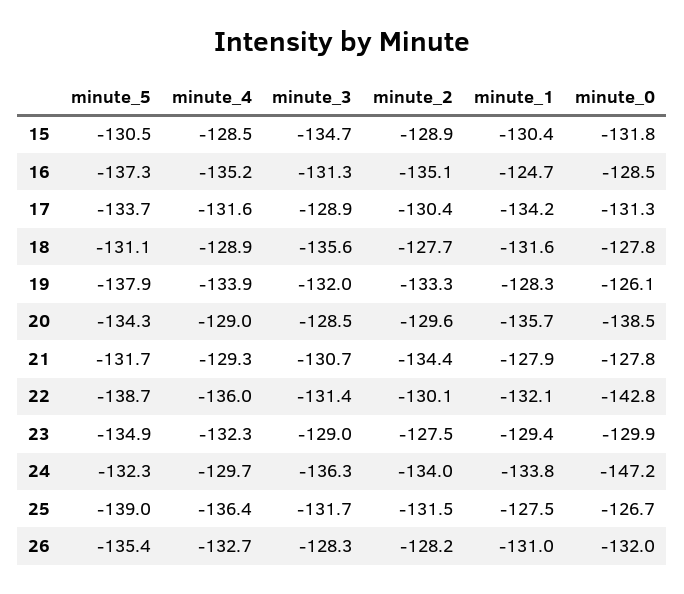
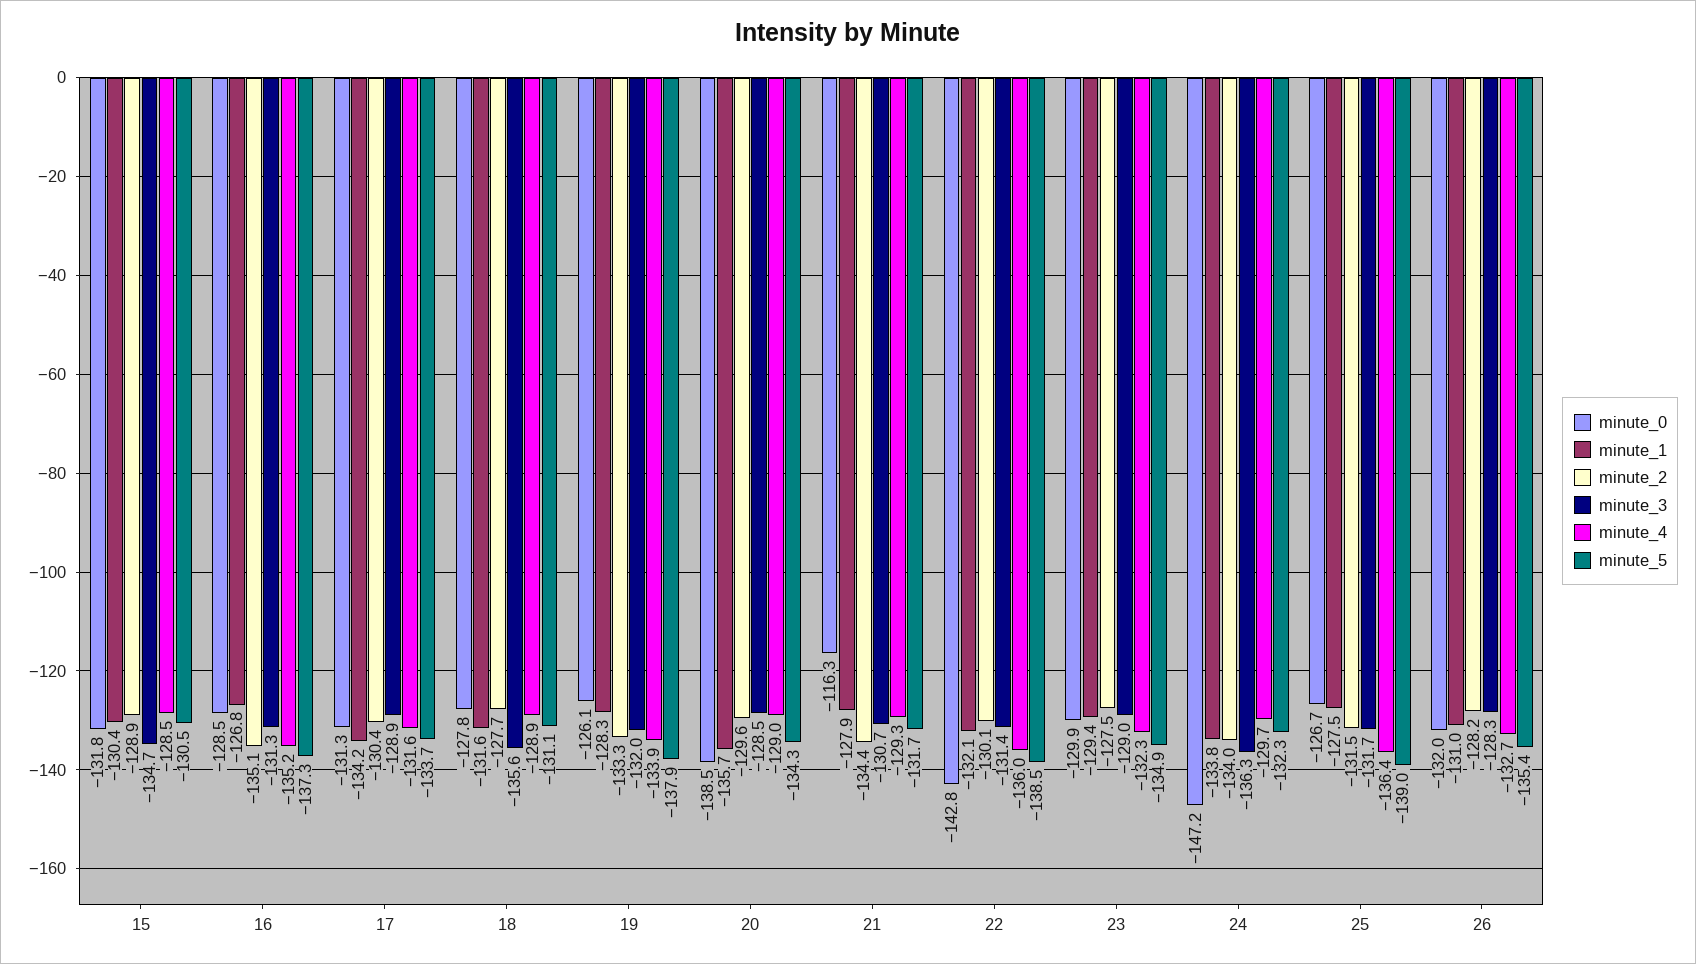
  {
    "minute_5": {
      "15": -130.5,
      "16": -137.3,
      "17": -133.7,
      "18": -131.1,
      "19": -137.9,
      "20": -134.3,
      "21": -131.7,
-     "22": -138.7,
+     "22": -138.5,
      "23": -134.9,
      "24": -132.3,
      "25": -139,
      "26": -135.4
    },
    "minute_4": {
      "15": -128.5,
      "16": -135.2,
      "17": -131.6,
      "18": -128.9,
      "19": -133.9,
      "20": -129,
      "21": -129.3,
      "22": -136,
      "23": -132.3,
      "24": -129.7,
      "25": -136.4,
      "26": -132.7
    },
    "minute_3": {
      "15": -134.7,
      "16": -131.3,
      "17": -128.9,
      "18": -135.6,
      "19": -132,
      "20": -128.5,
      "21": -130.7,
      "22": -131.4,
      "23": -129,
      "24": -136.3,
      "25": -131.7,
      "26": -128.3
    },
    "minute_2": {
      "15": -128.9,
      "16": -135.1,
      "17": -130.4,
      "18": -127.7,
      "19": -133.3,
      "20": -129.6,
      "21": -134.4,
      "22": -130.1,
      "23": -127.5,
      "24": -134,
      "25": -131.5,
      "26": -128.2
    },
    "minute_1": {
      "15": -130.4,
-     "16": -124.7,
+     "16": -126.8,
      "17": -134.2,
      "18": -131.6,
      "19": -128.3,
      "20": -135.7,
      "21": -127.9,
      "22": -132.1,
      "23": -129.4,
      "24": -133.8,
      "25": -127.5,
      "26": -131
    },
    "minute_0": {
      "15": -131.8,
      "16": -128.5,
      "17": -131.3,
      "18": -127.8,
      "19": -126.1,
      "20": -138.5,
-     "21": -127.8,
+     "21": -116.3,
      "22": -142.8,
      "23": -129.9,
      "24": -147.2,
      "25": -126.7,
      "26": -132
    }
  }

